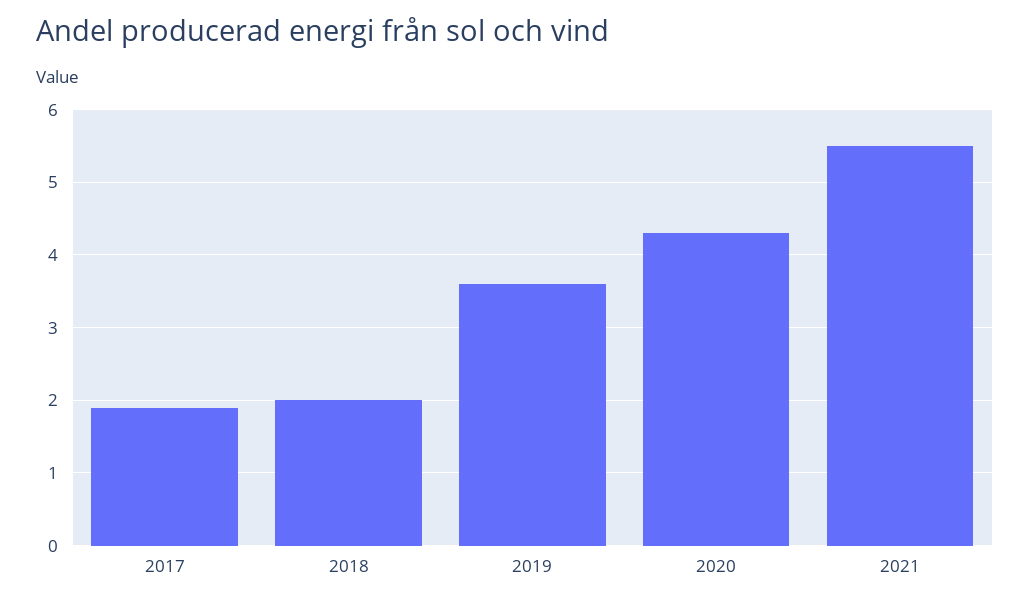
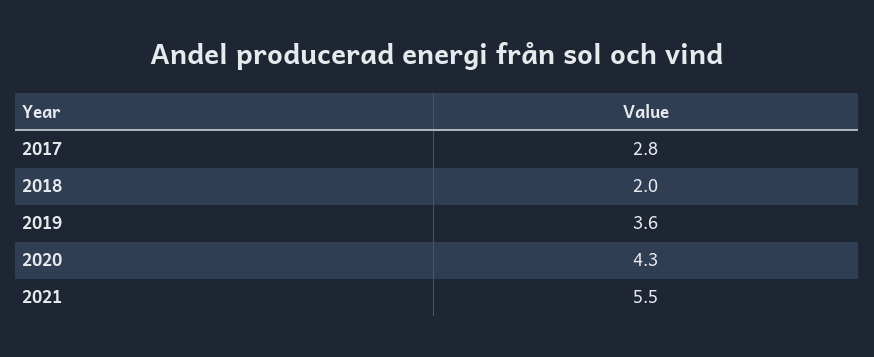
  {
-   "2017": 1.9,
+   "2017": 2.8,
    "2018": 2,
    "2019": 3.6,
    "2020": 4.3,
    "2021": 5.5
  }

